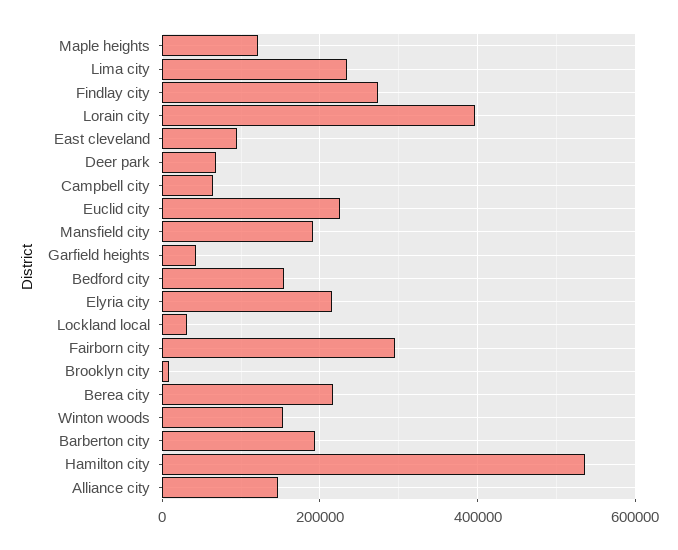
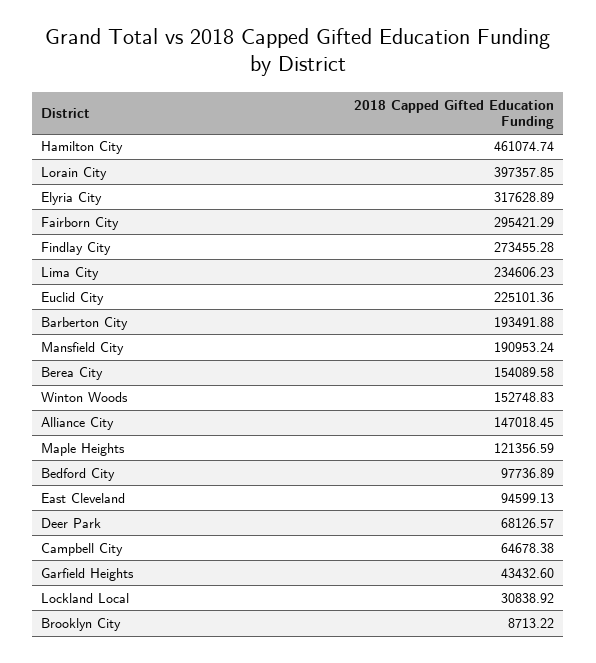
  {
    "Maple heights": 121356.59,
    "Lima city": 234606.23,
    "Findlay city": 273455.28,
    "Lorain city": 397357.85,
    "East cleveland": 94599.13,
    "Deer park": 68126.57,
    "Campbell city": 64678.38,
    "Euclid city": 225101.36,
    "Mansfield city": 190953.24,
    "Garfield heights": 43432.6,
-   "Bedford city": 160000,
+   "Bedford city": 97736.89,
-   "Elyria city": 220000,
+   "Elyria city": 317628.89,
    "Lockland local": 30838.92,
    "Fairborn city": 295421.29,
    "Brooklyn city": 8713.22,
-   "Berea city": 220000,
+   "Berea city": 154089.58,
    "Winton woods": 152748.83,
    "Barberton city": 193491.88,
-   "Hamilton city": 540000,
+   "Hamilton city": 461074.74,
    "Alliance city": 147018.45
  }

